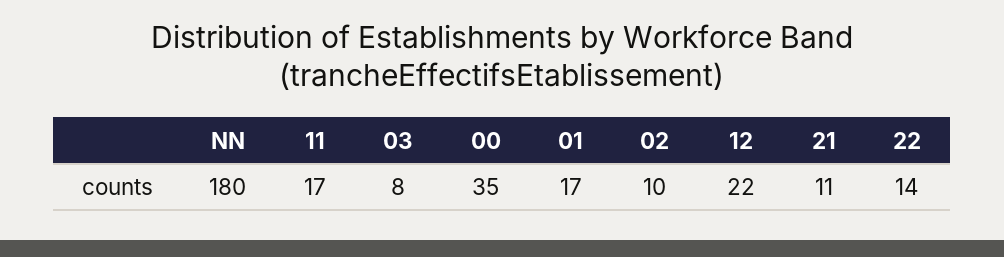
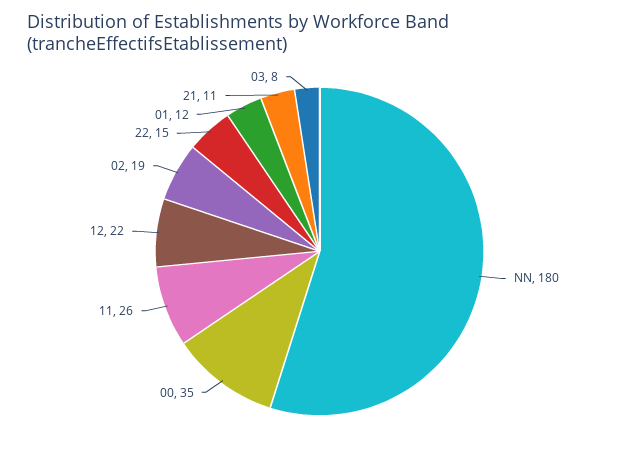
  {
    "NN": 180,
-   "11": 17,
+   "11": 26,
    "03": 8,
    "00": 35,
-   "01": 17,
+   "01": 12,
-   "02": 10,
+   "02": 19,
    "12": 22,
    "21": 11,
-   "22": 14
+   "22": 15
  }

